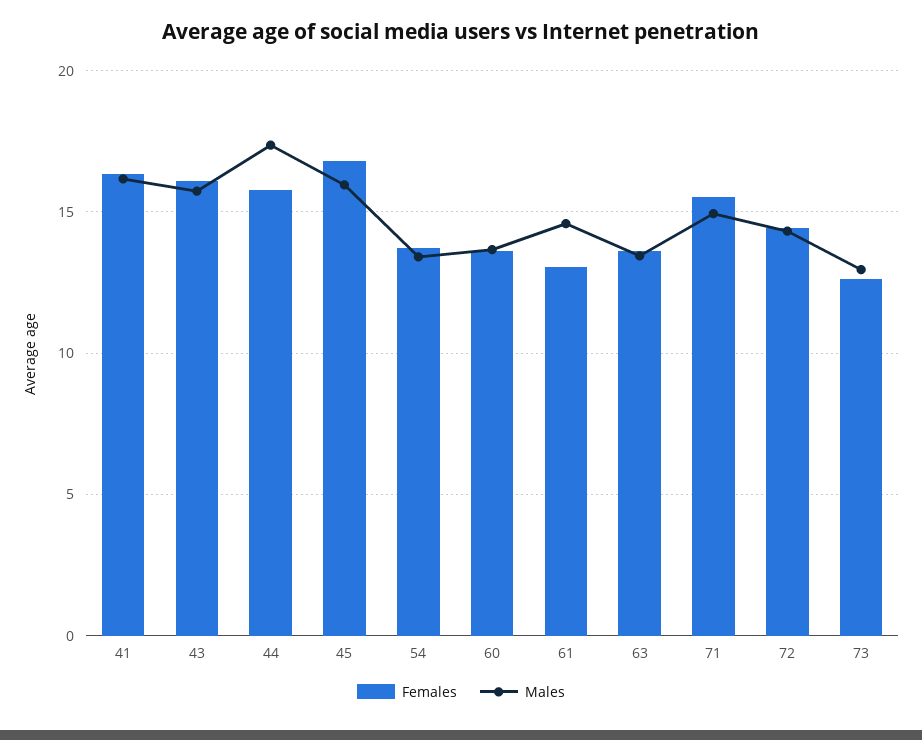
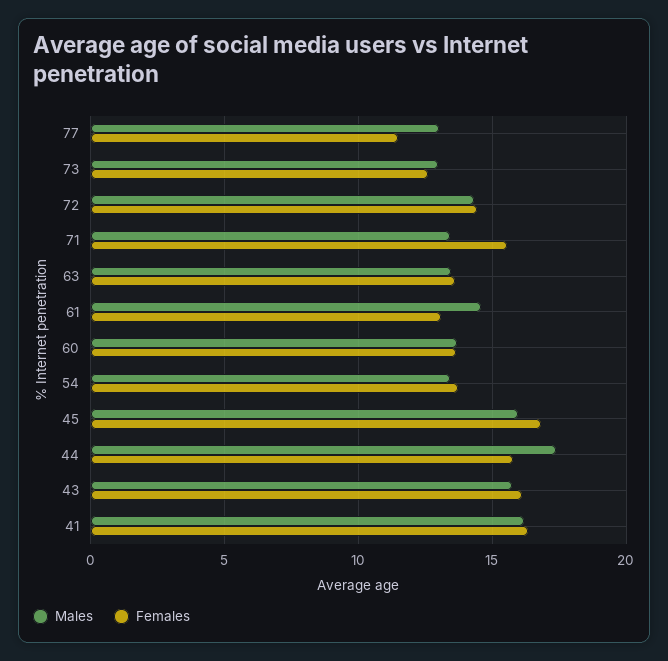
  {
    "Females": {
      "41": 16.5,
      "43": 16,
      "44": 16,
      "45": 17,
      "54": 13.5,
      "60": 13.5,
      "61": 13,
      "63": 13.5,
      "71": 15.5,
      "72": 14.5,
-     "73": 12.5
+     "73": 12.5,
+     "77": 11.5
    },
    "Males": {
      "41": 16,
      "43": 15.5,
      "44": 17.5,
      "45": 16,
      "54": 13.5,
      "60": 13.5,
      "61": 14.5,
      "63": 13.5,
-     "71": 15,
+     "71": 13.5,
      "72": 14.5,
-     "73": 13
+     "73": 13,
+     "77": 13
    }
  }

